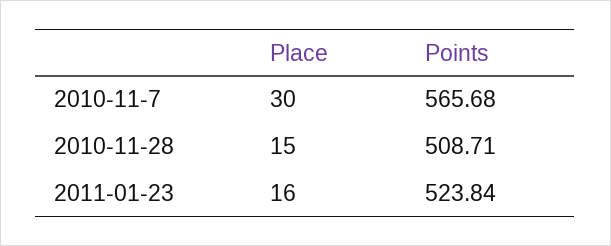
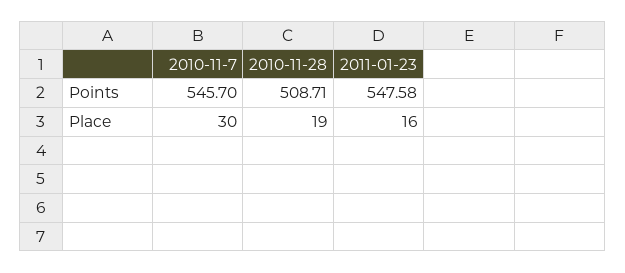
  {
    "Place": {
      "2010-11-7": 30,
-     "2010-11-28": 15,
+     "2010-11-28": 19,
      "2011-01-23": 16
    },
    "Points": {
-     "2010-11-7": 565.68,
+     "2010-11-7": 545.7,
      "2010-11-28": 508.71,
-     "2011-01-23": 523.84
+     "2011-01-23": 547.58
    }
  }

